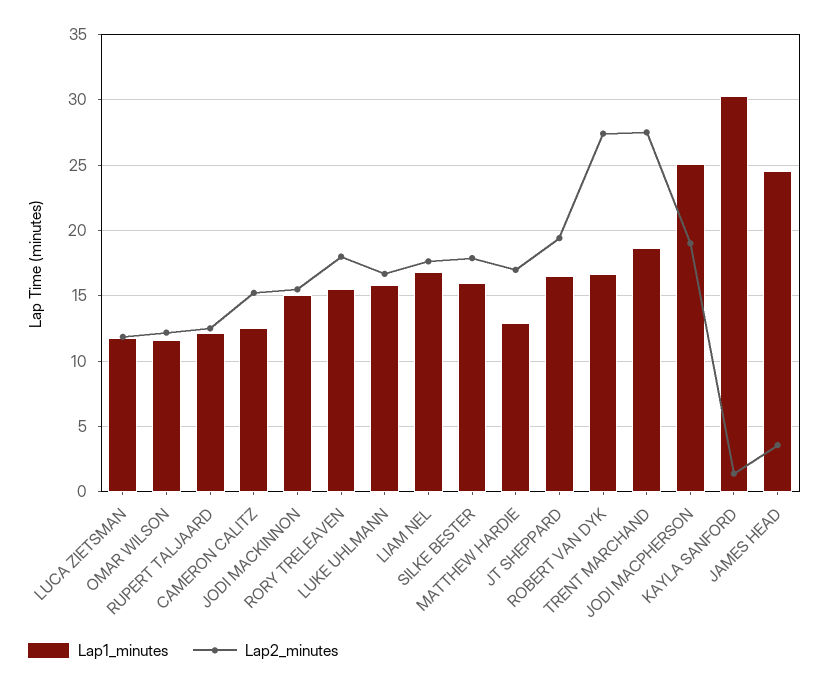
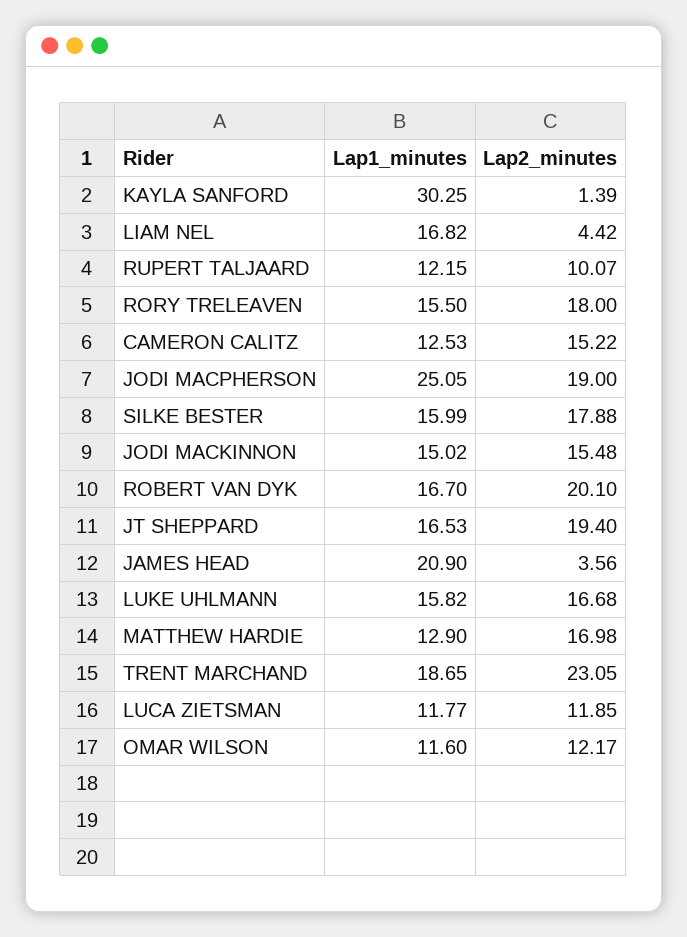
  {
    "Lap1_minutes": {
      "LUCA ZIETSMAN": 11.77,
      "OMAR WILSON": 11.6,
      "RUPERT TALJAARD": 12.15,
      "CAMERON CALITZ": 12.53,
      "JODI MACKINNON": 15.02,
      "RORY TRELEAVEN": 15.5,
      "LUKE UHLMANN": 15.82,
      "LIAM NEL": 16.82,
      "SILKE BESTER": 15.99,
      "MATTHEW HARDIE": 12.9,
      "JT SHEPPARD": 16.53,
      "ROBERT VAN DYK": 16.7,
      "TRENT MARCHAND": 18.65,
      "JODI MACPHERSON": 25.05,
      "KAYLA SANFORD": 30.25,
-     "JAMES HEAD": 24.5
+     "JAMES HEAD": 20.9
    },
    "Lap2_minutes": {
      "LUCA ZIETSMAN": 11.85,
      "OMAR WILSON": 12.17,
-     "RUPERT TALJAARD": 12.5,
+     "RUPERT TALJAARD": 10.07,
      "CAMERON CALITZ": 15.22,
      "JODI MACKINNON": 15.48,
      "RORY TRELEAVEN": 18,
      "LUKE UHLMANN": 16.68,
-     "LIAM NEL": 17.5,
+     "LIAM NEL": 4.42,
      "SILKE BESTER": 17.88,
      "MATTHEW HARDIE": 16.98,
      "JT SHEPPARD": 19.4,
-     "ROBERT VAN DYK": 27.5,
+     "ROBERT VAN DYK": 20.1,
-     "TRENT MARCHAND": 27.5,
+     "TRENT MARCHAND": 23.05,
      "JODI MACPHERSON": 19,
      "KAYLA SANFORD": 1.39,
      "JAMES HEAD": 3.56
    }
  }

